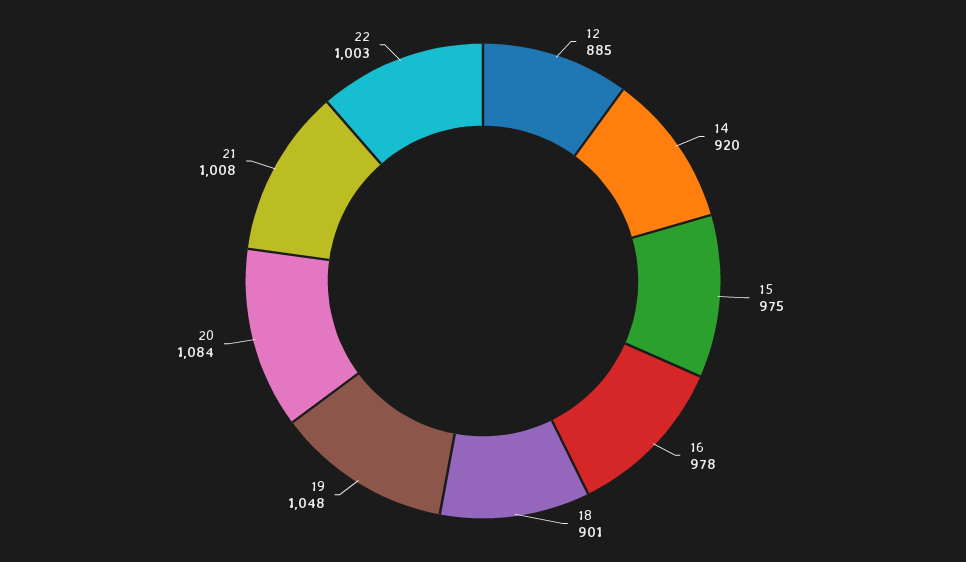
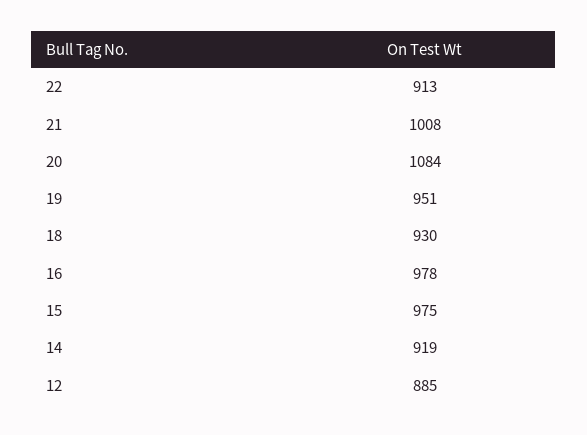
  {
    "12": 885,
-   "14": 920,
+   "14": 919,
    "15": 975,
    "16": 978,
-   "18": 901,
+   "18": 930,
-   "19": 1048,
+   "19": 951,
    "20": 1084,
    "21": 1008,
-   "22": 1003
+   "22": 913
  }

